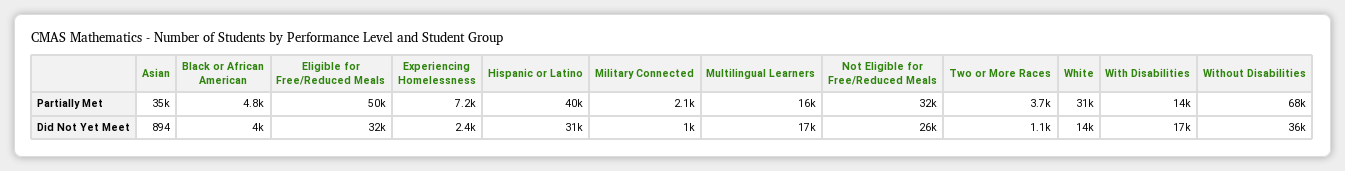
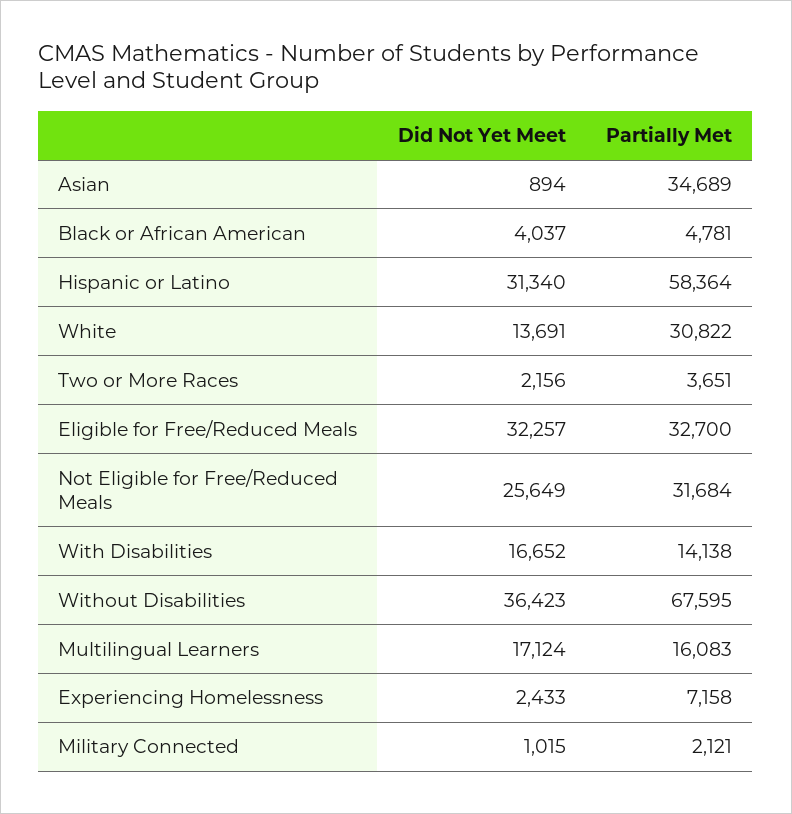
  {
    "Asian": {
      "Partially Met": 34689,
      "Did Not Yet Meet": 894
    },
    "Black or African American": {
      "Partially Met": 4781,
      "Did Not Yet Meet": 4037
    },
    "Eligible for Free/Reduced Meals": {
-     "Partially Met": 50000,
+     "Partially Met": 32700,
      "Did Not Yet Meet": 32257
    },
    "Experiencing Homelessness": {
      "Partially Met": 7158,
      "Did Not Yet Meet": 2433
    },
    "Hispanic or Latino": {
-     "Partially Met": 40000,
+     "Partially Met": 58364,
      "Did Not Yet Meet": 31340
    },
    "Military Connected": {
      "Partially Met": 2121,
      "Did Not Yet Meet": 1015
    },
    "Multilingual Learners": {
      "Partially Met": 16083,
      "Did Not Yet Meet": 17124
    },
    "Not Eligible for Free/Reduced Meals": {
      "Partially Met": 31684,
      "Did Not Yet Meet": 25649
    },
    "Two or More Races": {
      "Partially Met": 3651,
-     "Did Not Yet Meet": 1100
+     "Did Not Yet Meet": 2156
    },
    "White": {
      "Partially Met": 30822,
      "Did Not Yet Meet": 13691
    },
    "With Disabilities": {
      "Partially Met": 14138,
      "Did Not Yet Meet": 16652
    },
    "Without Disabilities": {
      "Partially Met": 67595,
      "Did Not Yet Meet": 36423
    }
  }

